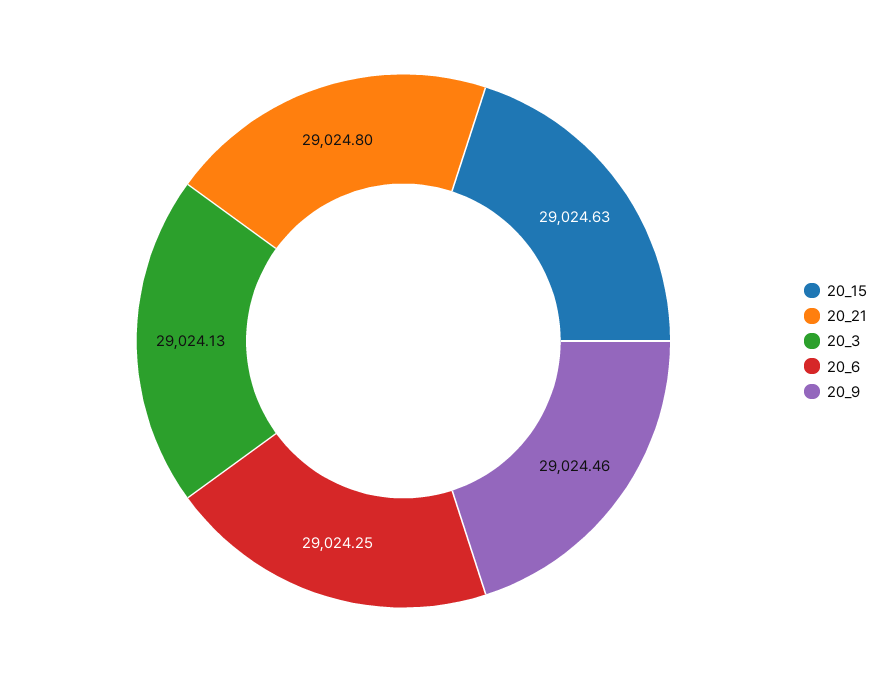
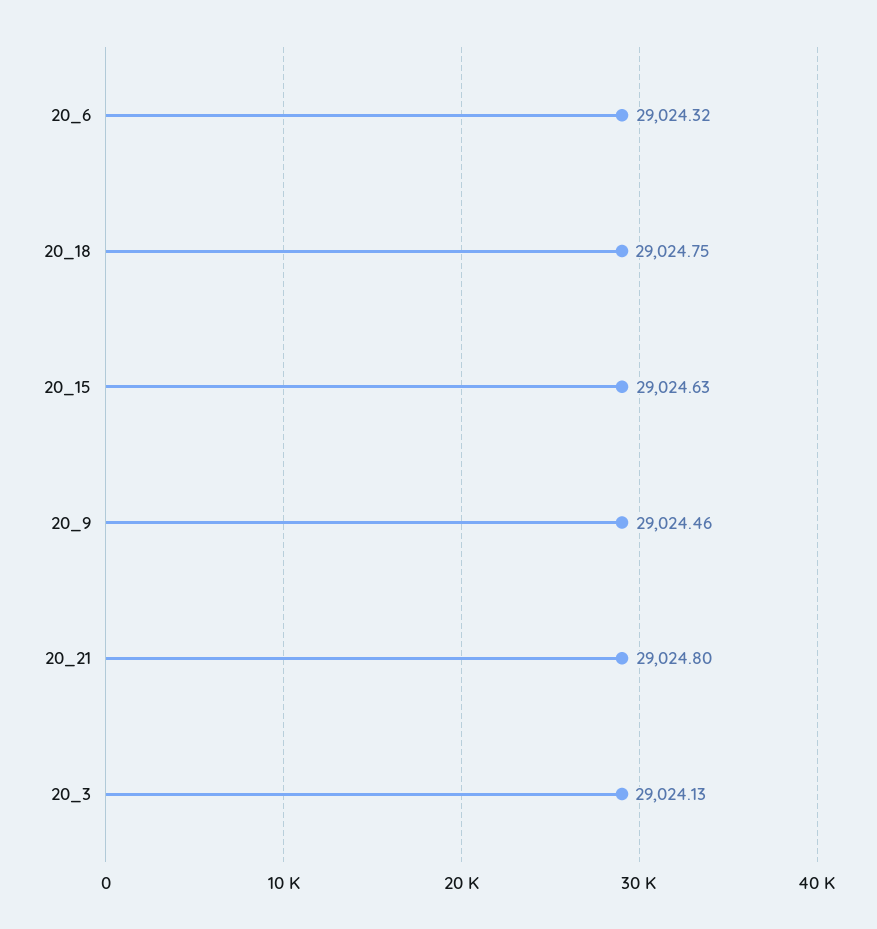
  {
    "20_15": 29024.63,
    "20_21": 29024.8,
    "20_3": 29024.13,
-   "20_6": 29024.25,
+   "20_6": 29024.32,
-   "20_9": 29024.46
+   "20_9": 29024.46,
+   "20_18": 29024.75
  }

